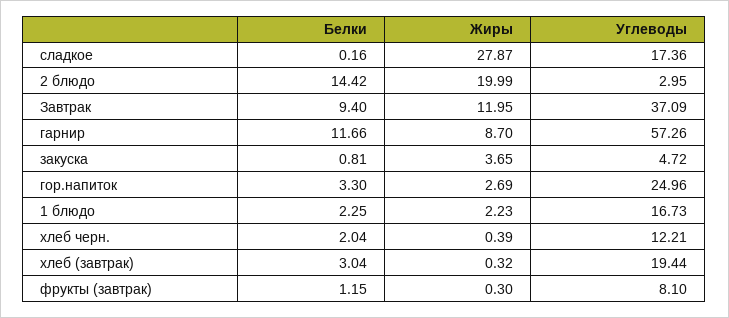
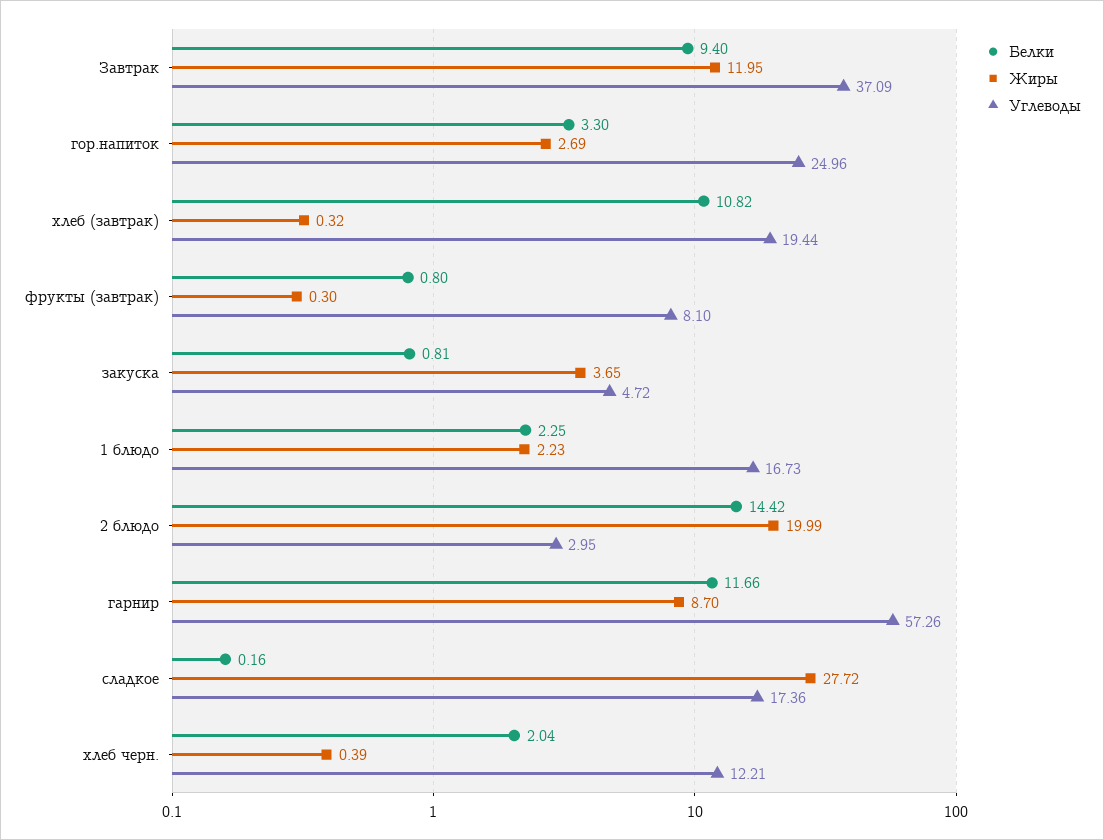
  {
    "Белки": {
      "сладкое": 0.16,
      "2 блюдо": 14.42,
      "Завтрак": 9.4,
      "гарнир": 11.66,
      "закуска": 0.81,
      "гор.напиток": 3.3,
      "1 блюдо": 2.25,
      "хлеб черн.": 2.04,
-     "хлеб (завтрак)": 3.04,
+     "хлеб (завтрак)": 10.82,
-     "фрукты (завтрак)": 1.15
+     "фрукты (завтрак)": 0.8
    },
    "Жиры": {
-     "сладкое": 27.87,
+     "сладкое": 27.72,
      "2 блюдо": 19.99,
      "Завтрак": 11.95,
      "гарнир": 8.7,
      "закуска": 3.65,
      "гор.напиток": 2.69,
      "1 блюдо": 2.23,
      "хлеб черн.": 0.39,
      "хлеб (завтрак)": 0.32,
      "фрукты (завтрак)": 0.3
    },
    "Углеводы": {
      "сладкое": 17.36,
      "2 блюдо": 2.95,
      "Завтрак": 37.09,
      "гарнир": 57.26,
      "закуска": 4.72,
      "гор.напиток": 24.96,
      "1 блюдо": 16.73,
      "хлеб черн.": 12.21,
      "хлеб (завтрак)": 19.44,
      "фрукты (завтрак)": 8.1
    }
  }

